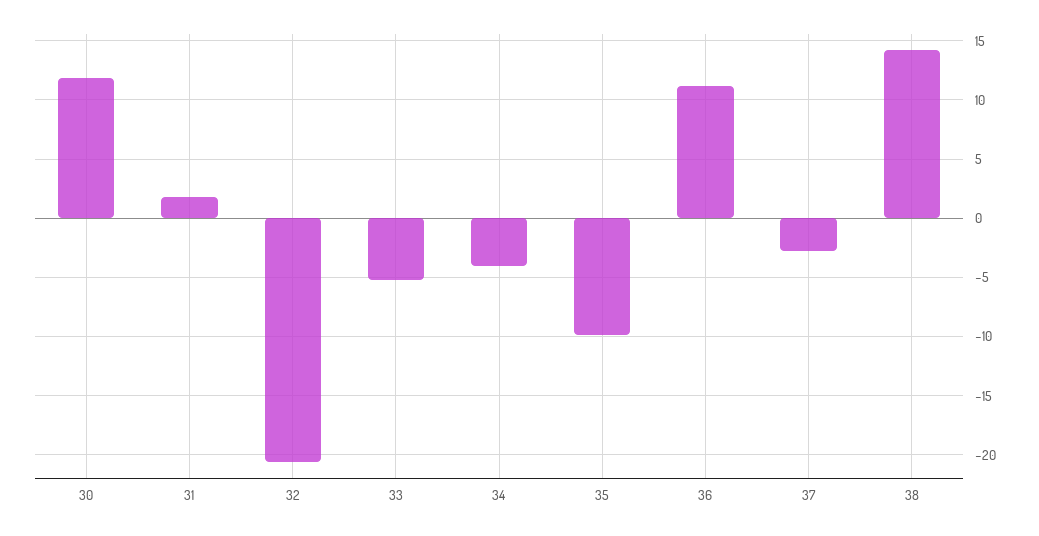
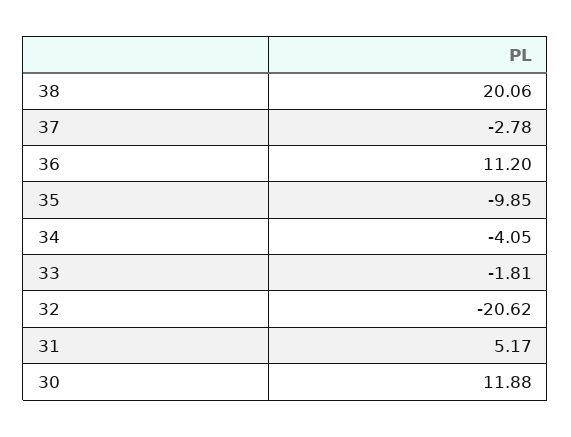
  {
    "30": 11.88,
-   "31": 2,
+   "31": 5.17,
    "32": -20.62,
-   "33": -5,
+   "33": -1.81,
    "34": -4.05,
    "35": -9.85,
    "36": 11.2,
    "37": -2.78,
-   "38": 14
+   "38": 20.06
  }

